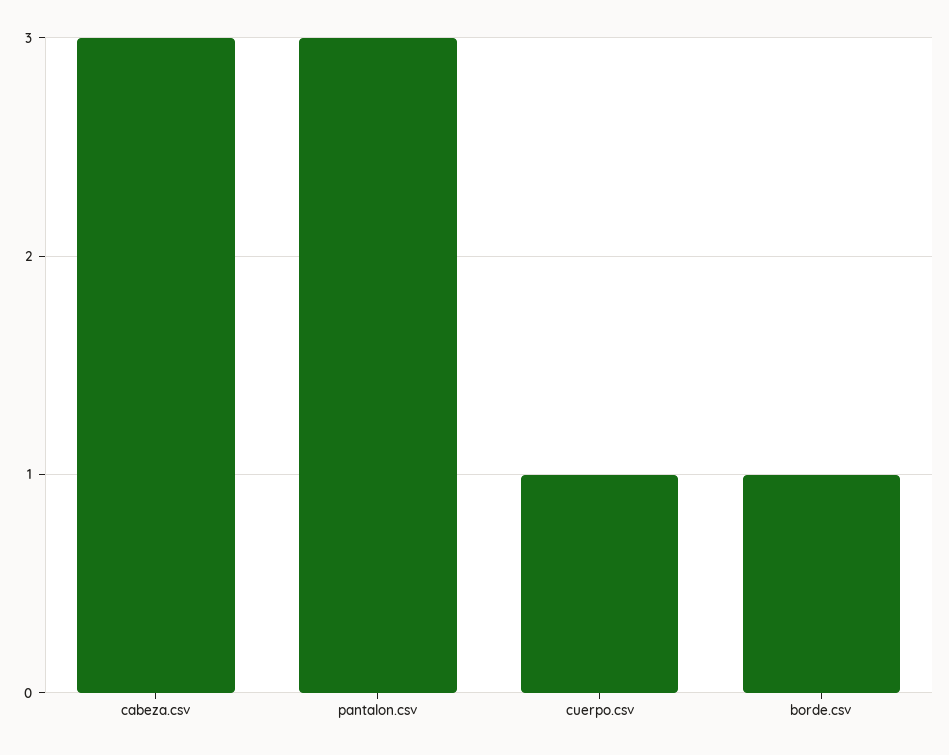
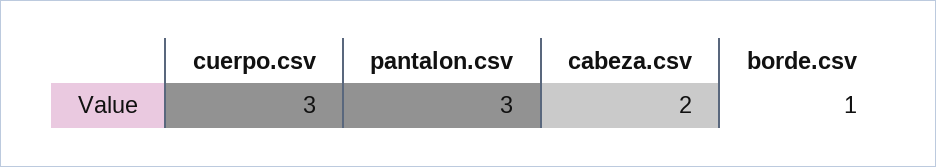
  {
-   "cabeza.csv": 3,
+   "cabeza.csv": 2,
    "pantalon.csv": 3,
-   "cuerpo.csv": 1,
+   "cuerpo.csv": 3,
    "borde.csv": 1
  }

